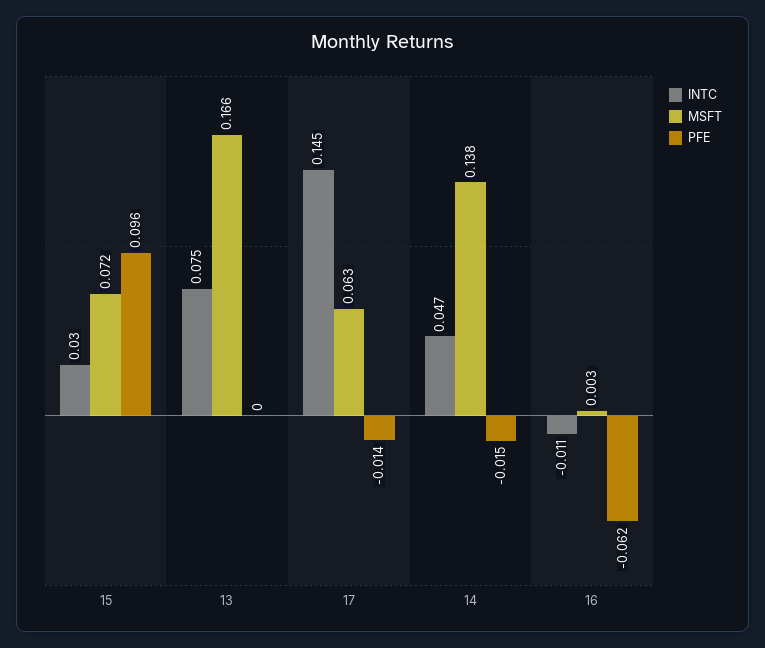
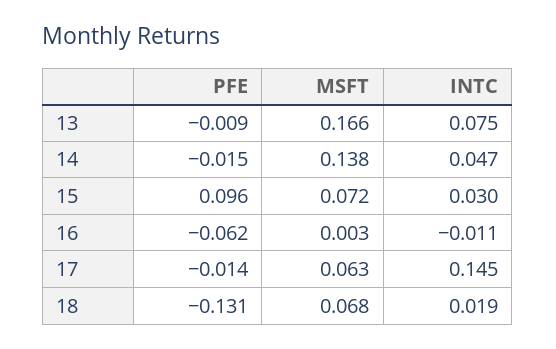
  {
    "INTC": {
      "15": 0.03,
      "13": 0.075,
      "17": 0.145,
      "14": 0.047,
-     "16": -0.011
+     "16": -0.011,
+     "18": 0.019
    },
    "MSFT": {
      "15": 0.072,
      "13": 0.166,
      "17": 0.063,
      "14": 0.138,
-     "16": 0.003
+     "16": 0.003,
+     "18": 0.068
    },
    "PFE": {
      "15": 0.096,
-     "13": 0,
+     "13": -0.009,
      "17": -0.014,
      "14": -0.015,
-     "16": -0.062
+     "16": -0.062,
+     "18": -0.131
    }
  }

